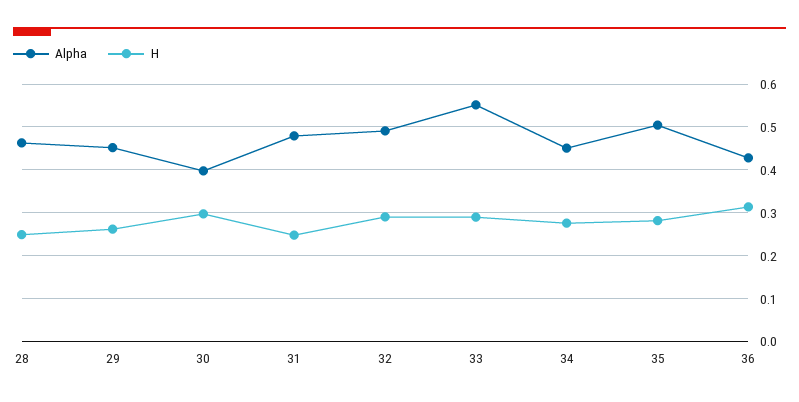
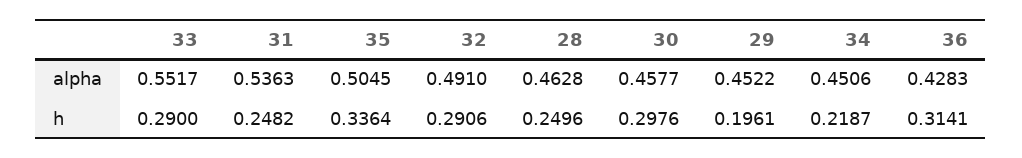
  {
    "Alpha": {
      "28": 0.4628,
      "29": 0.4522,
-     "30": 0.4,
+     "30": 0.4577,
-     "31": 0.48,
+     "31": 0.5363,
      "32": 0.491,
      "33": 0.5517,
      "34": 0.4506,
      "35": 0.5045,
      "36": 0.4283
    },
    "H": {
      "28": 0.2496,
-     "29": 0.26,
+     "29": 0.1961,
      "30": 0.2976,
      "31": 0.2482,
      "32": 0.2906,
      "33": 0.29,
-     "34": 0.28,
+     "34": 0.2187,
-     "35": 0.28,
+     "35": 0.3364,
      "36": 0.3141
    }
  }

